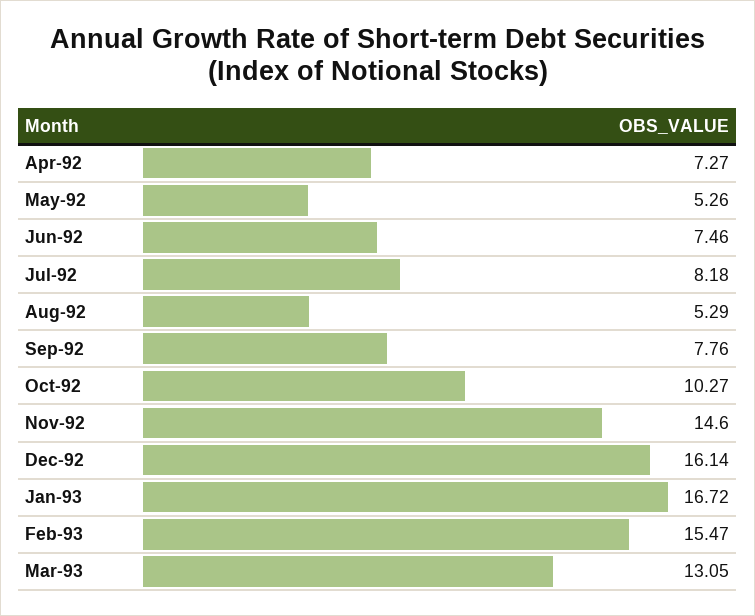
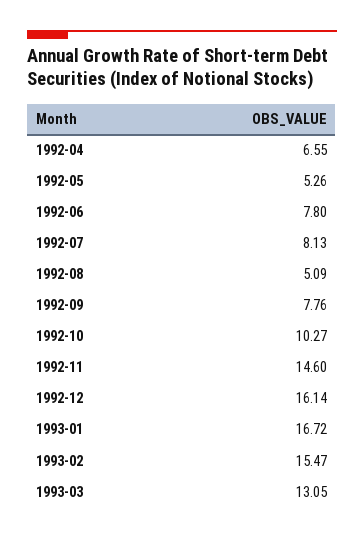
  {
-   "Apr-92": 7.27,
+   "Apr-92": 6.55,
    "May-92": 5.26,
-   "Jun-92": 7.46,
+   "Jun-92": 7.8,
-   "Jul-92": 8.18,
+   "Jul-92": 8.13,
-   "Aug-92": 5.29,
+   "Aug-92": 5.09,
    "Sep-92": 7.76,
    "Oct-92": 10.27,
    "Nov-92": 14.6,
    "Dec-92": 16.14,
    "Jan-93": 16.72,
    "Feb-93": 15.47,
    "Mar-93": 13.05
  }

